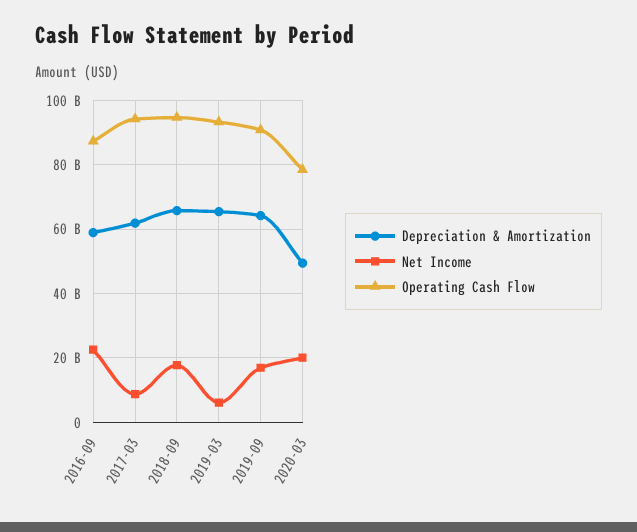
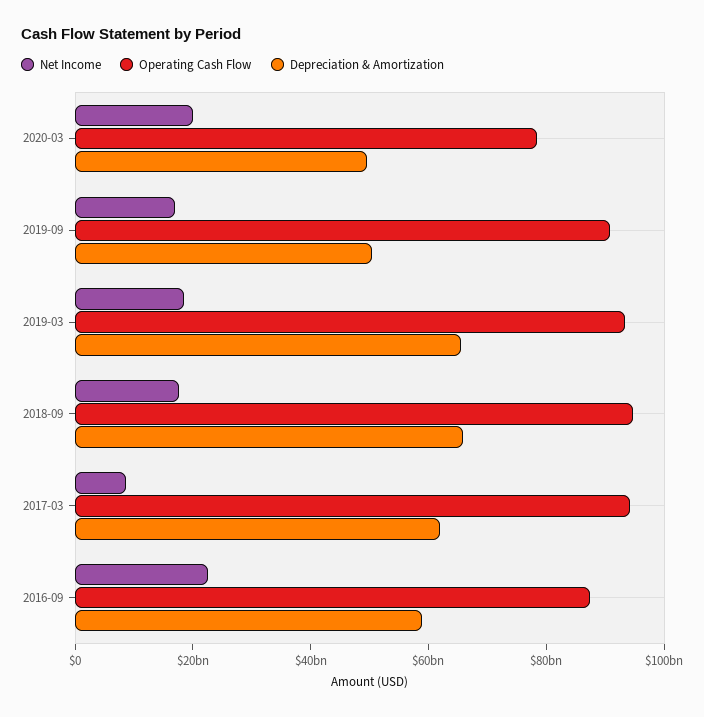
  {
    "Depreciation & Amortization": {
      "2016-09": 58000000000,
      "2017-03": 62000000000,
      "2018-09": 66000000000,
      "2019-03": 66000000000,
-     "2019-09": 64000000000,
+     "2019-09": 50000000000,
      "2020-03": 50000000000
    },
    "Net Income": {
      "2016-09": 22000000000,
      "2017-03": 8000000000,
      "2018-09": 18000000000,
-     "2019-03": 6000000000,
+     "2019-03": 20000000000,
      "2019-09": 16000000000,
      "2020-03": 20000000000
    },
    "Operating Cash Flow": {
      "2016-09": 88000000000,
      "2017-03": 94000000000,
      "2018-09": 94000000000,
      "2019-03": 94000000000,
      "2019-09": 90000000000,
      "2020-03": 78000000000
    }
  }

